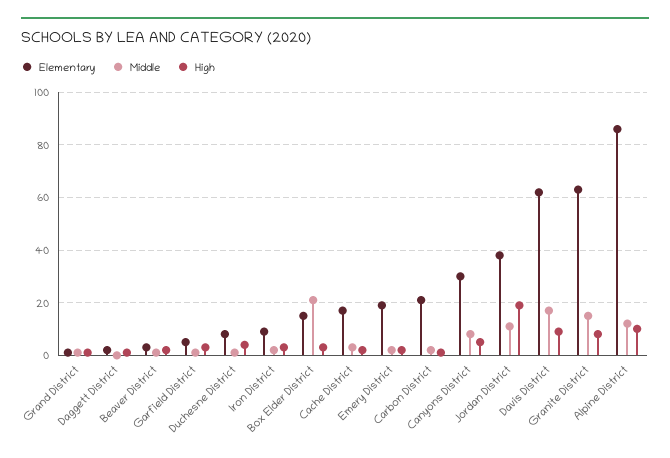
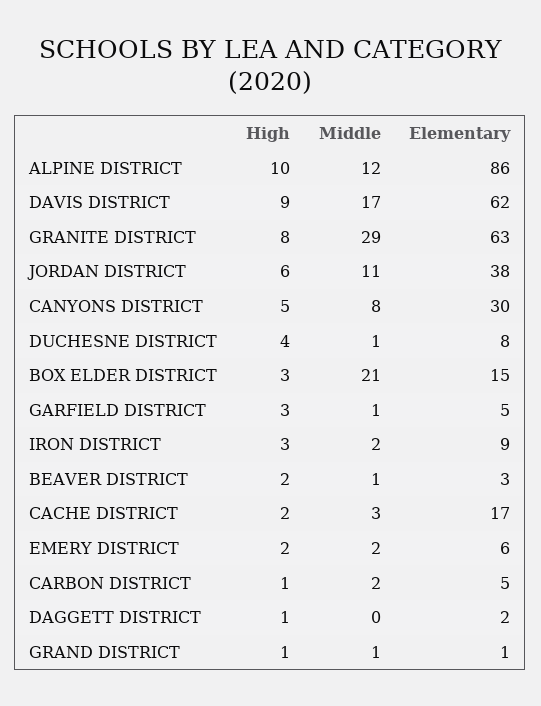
  {
    "Elementary": {
      "Grand District": 1,
      "Daggett District": 2,
      "Beaver District": 3,
      "Garfield District": 5,
      "Duchesne District": 8,
      "Iron District": 9,
      "Box Elder District": 15,
      "Cache District": 17,
-     "Emery District": 20,
+     "Emery District": 6,
-     "Carbon District": 20,
+     "Carbon District": 5,
      "Canyons District": 30,
      "Jordan District": 38,
      "Davis District": 62,
      "Granite District": 63,
      "Alpine District": 86
    },
    "Middle": {
      "Grand District": 1,
      "Daggett District": 0,
      "Beaver District": 1,
      "Garfield District": 1,
      "Duchesne District": 1,
      "Iron District": 2,
      "Box Elder District": 21,
      "Cache District": 3,
      "Emery District": 2,
      "Carbon District": 2,
      "Canyons District": 8,
      "Jordan District": 11,
      "Davis District": 17,
-     "Granite District": 15,
+     "Granite District": 29,
      "Alpine District": 12
    },
    "High": {
      "Grand District": 1,
      "Daggett District": 1,
      "Beaver District": 2,
      "Garfield District": 3,
      "Duchesne District": 4,
      "Iron District": 3,
      "Box Elder District": 3,
      "Cache District": 2,
      "Emery District": 2,
      "Carbon District": 1,
      "Canyons District": 5,
-     "Jordan District": 20,
+     "Jordan District": 6,
      "Davis District": 9,
      "Granite District": 8,
      "Alpine District": 10
    }
  }

